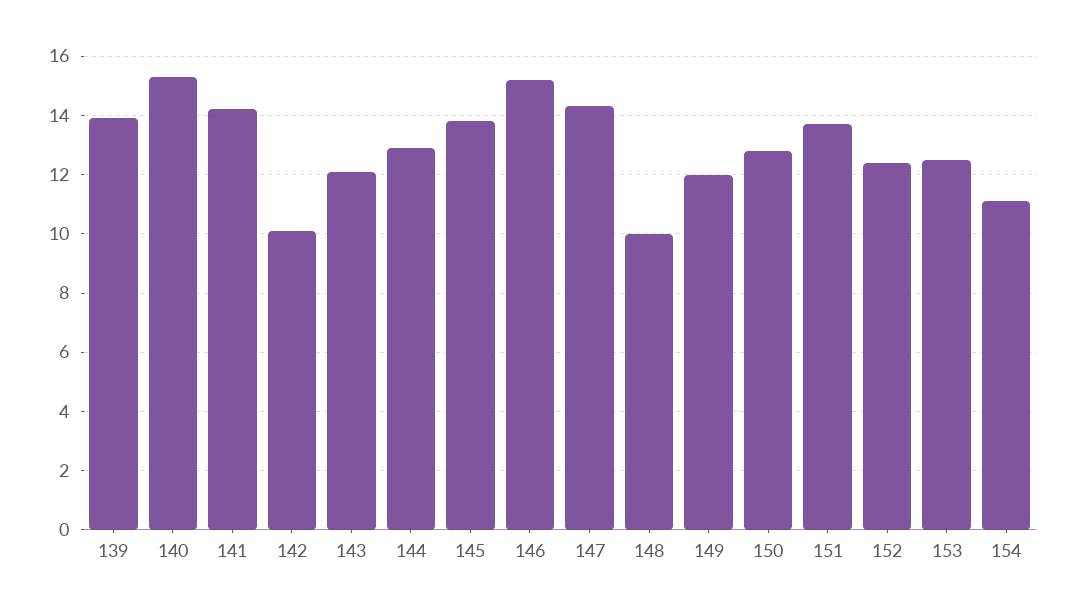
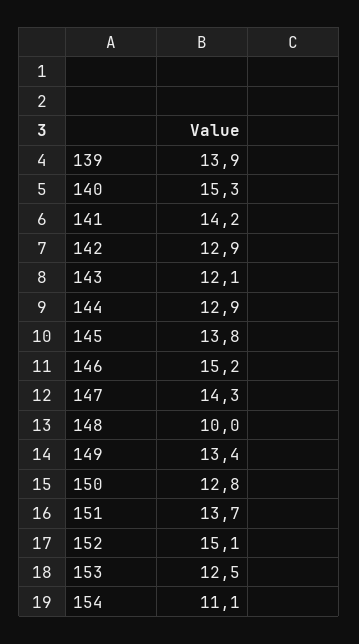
  {
    "139": 13.9,
    "140": 15.3,
    "141": 14.2,
-   "142": 10,
+   "142": 12.9,
    "143": 12.1,
    "144": 12.9,
    "145": 13.8,
    "146": 15.2,
    "147": 14.3,
    "148": 10,
-   "149": 12,
+   "149": 13.4,
    "150": 12.8,
    "151": 13.7,
-   "152": 12.5,
+   "152": 15.1,
    "153": 12.5,
    "154": 11.1
  }

